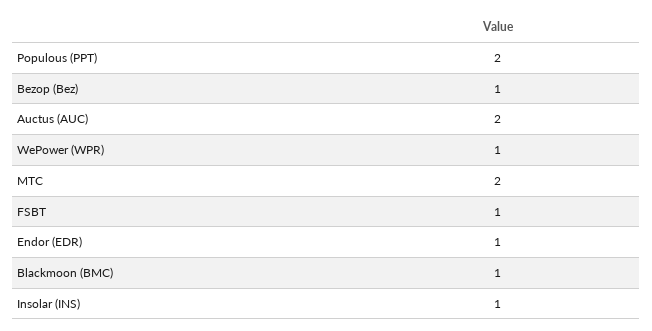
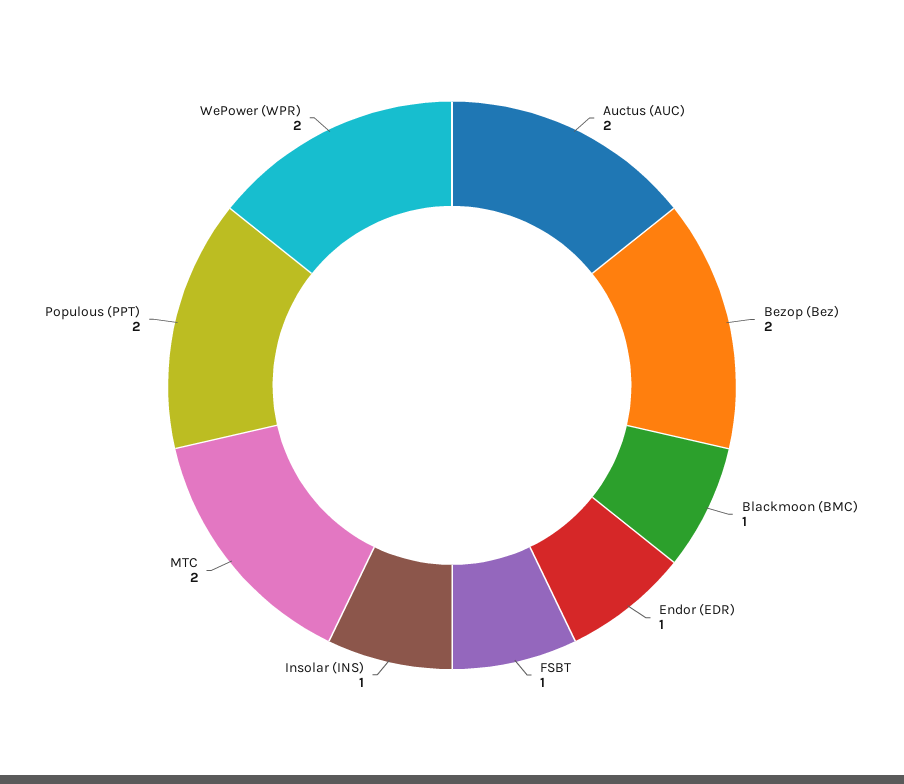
  {
    "Populous (PPT)": 2,
-   "Bezop (Bez)": 1,
+   "Bezop (Bez)": 2,
    "Auctus (AUC)": 2,
-   "WePower (WPR)": 1,
+   "WePower (WPR)": 2,
    "MTC": 2,
    "FSBT": 1,
    "Endor (EDR)": 1,
    "Blackmoon (BMC)": 1,
    "Insolar (INS)": 1
  }

